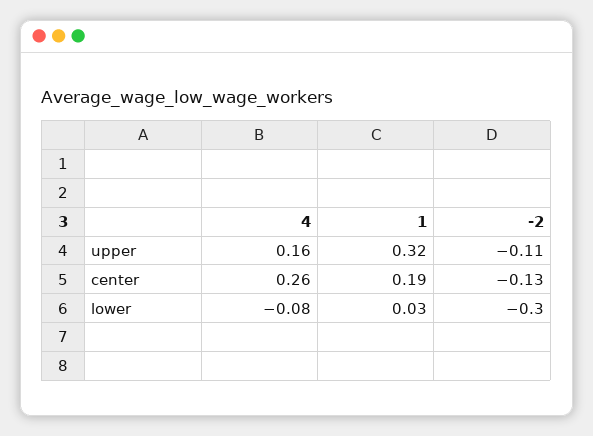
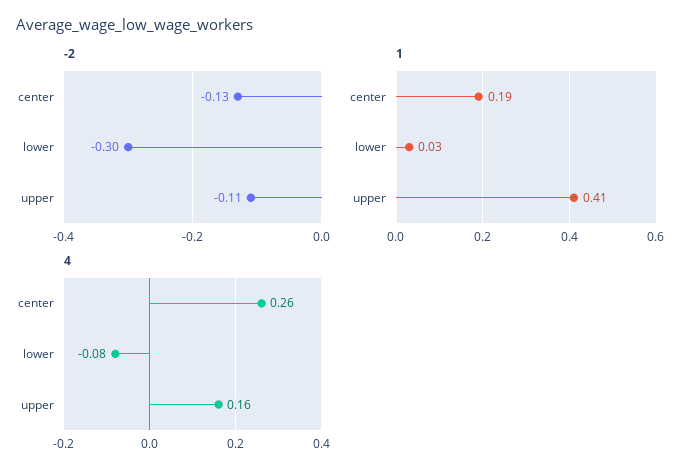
  {
    "4": {
      "upper": 0.16,
      "center": 0.26,
      "lower": -0.08
    },
    "1": {
-     "upper": 0.32,
+     "upper": 0.41,
      "center": 0.19,
      "lower": 0.03
    },
    "-2": {
      "upper": -0.11,
      "center": -0.13,
      "lower": -0.3
    }
  }

